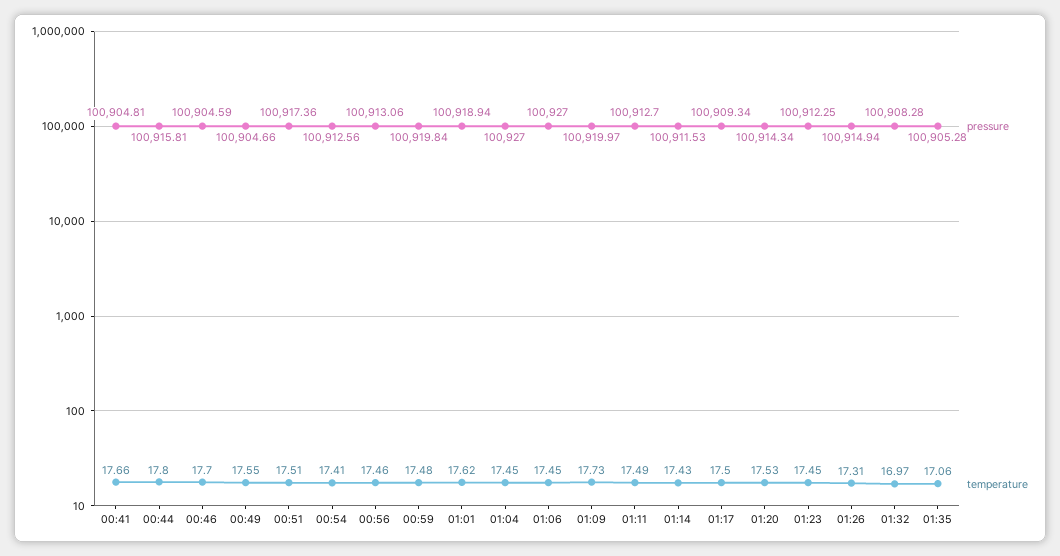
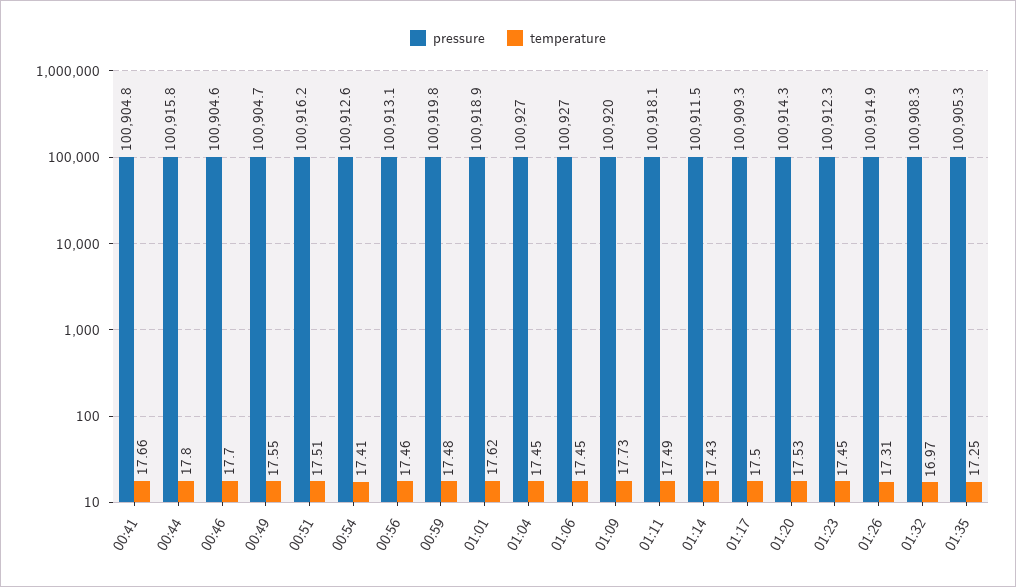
  {
    "pressure": {
      "00:41": 100904.81,
      "00:44": 100915.81,
      "00:46": 100904.59,
      "00:49": 100904.66,
-     "00:51": 100917.36,
+     "00:51": 100916.2,
      "00:54": 100912.56,
      "00:56": 100913.06,
      "00:59": 100919.84,
      "01:01": 100918.94,
      "01:04": 100927,
      "01:06": 100927,
      "01:09": 100919.97,
-     "01:11": 100912.7,
+     "01:11": 100918.1,
      "01:14": 100911.53,
      "01:17": 100909.34,
      "01:20": 100914.34,
      "01:23": 100912.25,
      "01:26": 100914.94,
      "01:32": 100908.28,
      "01:35": 100905.28
    },
    "temperature": {
      "00:41": 17.66,
      "00:44": 17.8,
      "00:46": 17.7,
      "00:49": 17.55,
      "00:51": 17.51,
      "00:54": 17.41,
      "00:56": 17.46,
      "00:59": 17.48,
      "01:01": 17.62,
      "01:04": 17.45,
      "01:06": 17.45,
      "01:09": 17.73,
      "01:11": 17.49,
      "01:14": 17.43,
      "01:17": 17.5,
      "01:20": 17.53,
      "01:23": 17.45,
      "01:26": 17.31,
      "01:32": 16.97,
-     "01:35": 17.06
+     "01:35": 17.25
    }
  }

